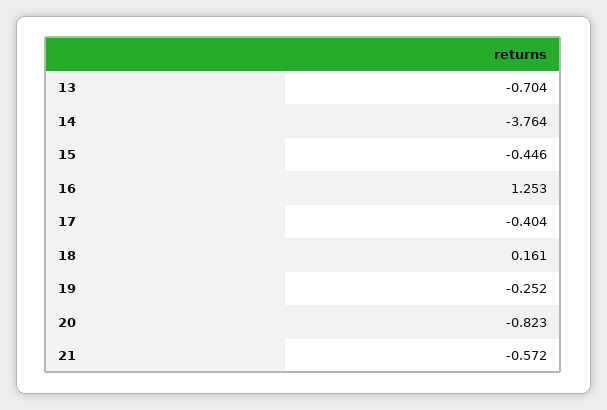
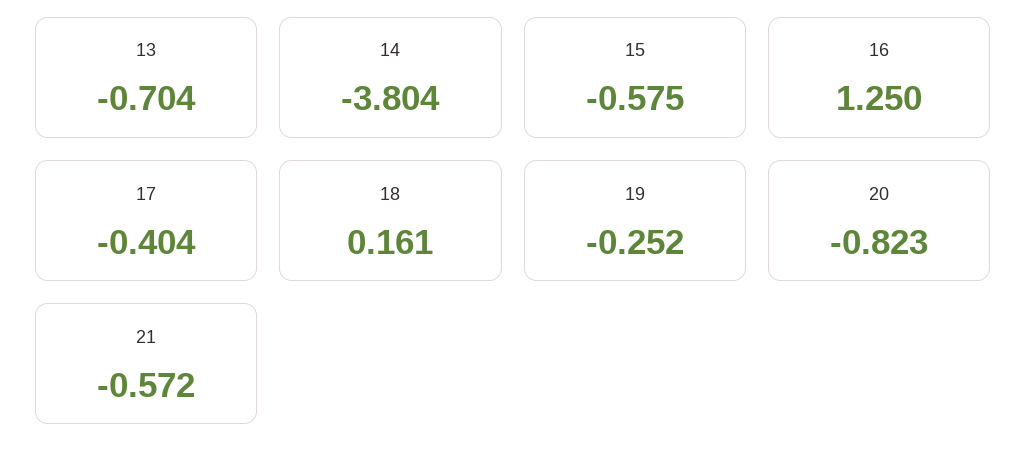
  {
    "13": -0.704,
-   "14": -3.764,
+   "14": -3.804,
-   "15": -0.446,
+   "15": -0.575,
-   "16": 1.253,
+   "16": 1.25,
    "17": -0.404,
    "18": 0.161,
    "19": -0.252,
    "20": -0.823,
    "21": -0.572
  }

